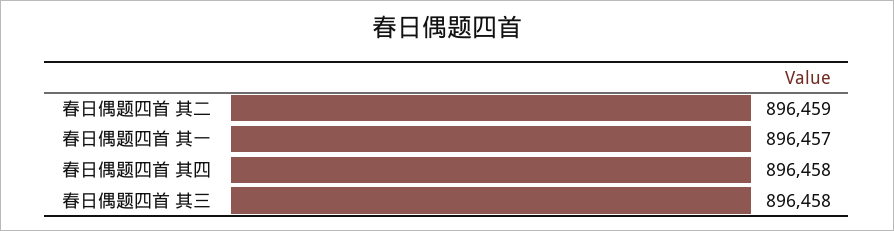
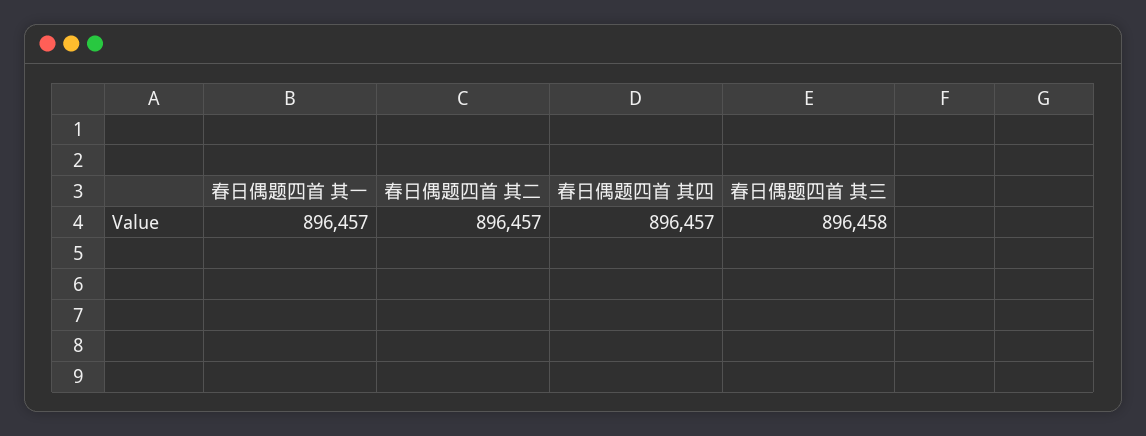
  {
-   "春日偶题四首 其二": 896459,
+   "春日偶题四首 其二": 896457,
    "春日偶题四首 其一": 896457,
-   "春日偶题四首 其四": 896458,
+   "春日偶题四首 其四": 896457,
    "春日偶题四首 其三": 896458
  }

